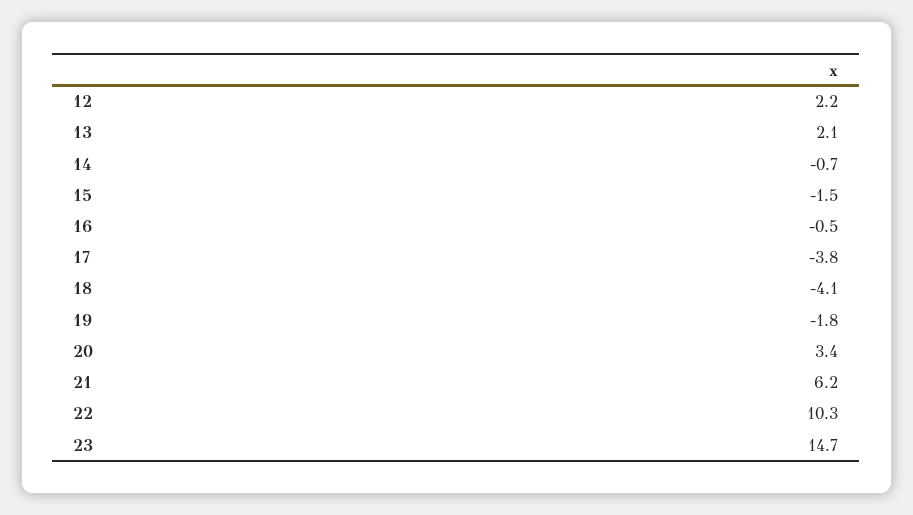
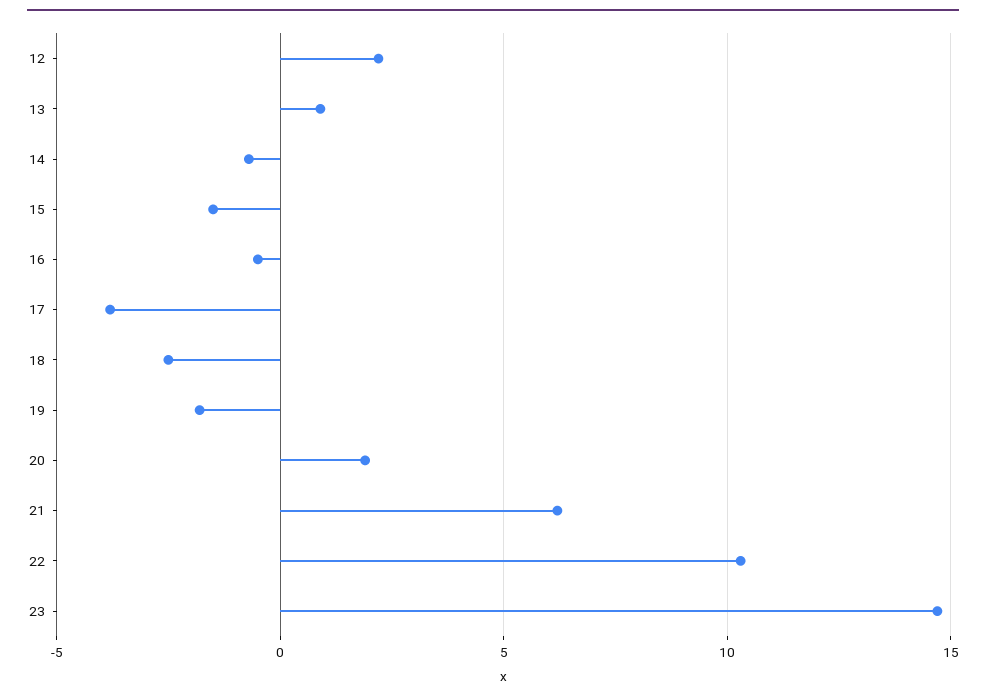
  {
    "12": 2.2,
-   "13": 2.1,
+   "13": 1,
    "14": -0.7,
    "15": -1.5,
    "16": -0.5,
    "17": -3.8,
-   "18": -4.1,
+   "18": -2.5,
    "19": -1.8,
-   "20": 3.4,
+   "20": 2,
    "21": 6.2,
    "22": 10.3,
    "23": 14.7
  }

